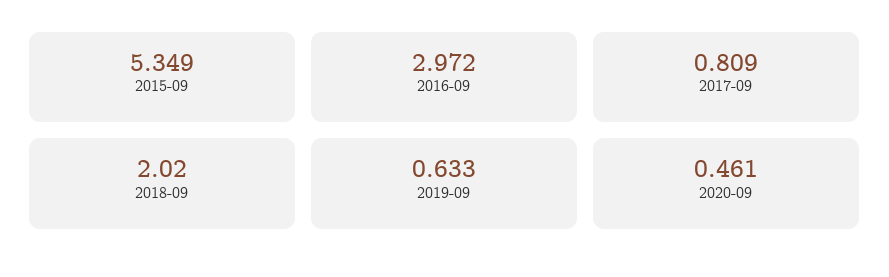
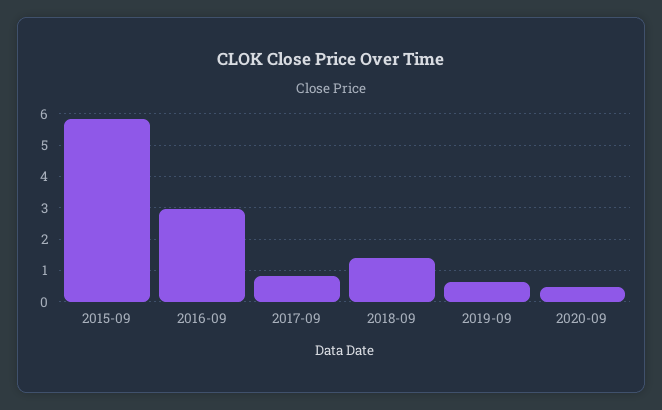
  {
-   "2015-09": 5.349,
+   "2015-09": 5.8,
    "2016-09": 2.972,
    "2017-09": 0.809,
-   "2018-09": 2.02,
+   "2018-09": 1.4,
    "2019-09": 0.633,
    "2020-09": 0.461
  }

